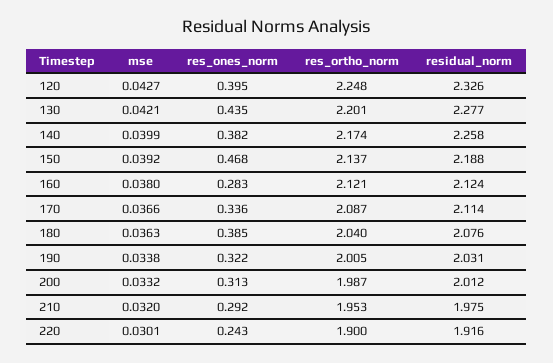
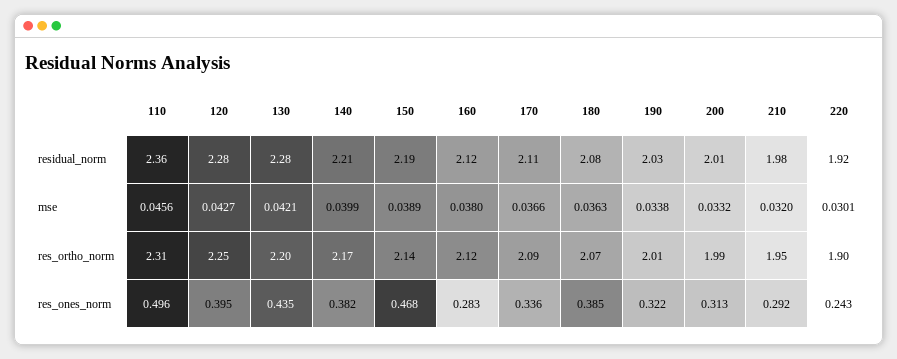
  {
    "mse": {
      "120": 0.0427,
      "130": 0.0421,
      "140": 0.0399,
-     "150": 0.0392,
+     "150": 0.0389,
      "160": 0.038,
      "170": 0.0366,
      "180": 0.0363,
      "190": 0.0338,
      "200": 0.0332,
      "210": 0.032,
-     "220": 0.0301
+     "220": 0.0301,
+     "110": 0.0456
    },
    "res_ones_norm": {
      "120": 0.395,
      "130": 0.435,
      "140": 0.382,
      "150": 0.468,
      "160": 0.283,
      "170": 0.336,
      "180": 0.385,
      "190": 0.322,
      "200": 0.313,
      "210": 0.292,
-     "220": 0.243
+     "220": 0.243,
+     "110": 0.496
    },
    "res_ortho_norm": {
      "120": 2.248,
      "130": 2.201,
      "140": 2.174,
      "150": 2.137,
      "160": 2.121,
      "170": 2.087,
-     "180": 2.04,
+     "180": 2.07,
      "190": 2.005,
      "200": 1.987,
      "210": 1.953,
-     "220": 1.9
+     "220": 1.9,
+     "110": 2.31
    },
    "residual_norm": {
-     "120": 2.326,
+     "120": 2.28,
      "130": 2.277,
-     "140": 2.258,
+     "140": 2.21,
      "150": 2.188,
      "160": 2.124,
      "170": 2.114,
      "180": 2.076,
      "190": 2.031,
      "200": 2.012,
      "210": 1.975,
-     "220": 1.916
+     "220": 1.916,
+     "110": 2.36
    }
  }

